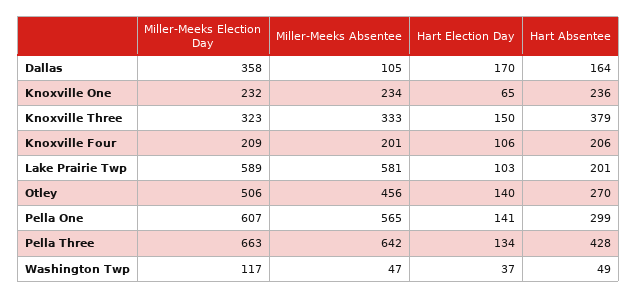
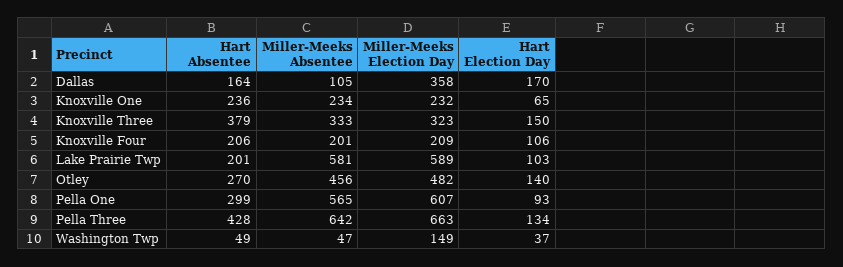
  {
    "Miller-Meeks Election Day": {
      "Dallas": 358,
      "Knoxville One": 232,
      "Knoxville Three": 323,
      "Knoxville Four": 209,
      "Lake Prairie Twp": 589,
-     "Otley": 506,
+     "Otley": 482,
      "Pella One": 607,
      "Pella Three": 663,
-     "Washington Twp": 117
+     "Washington Twp": 149
    },
    "Miller-Meeks Absentee": {
      "Dallas": 105,
      "Knoxville One": 234,
      "Knoxville Three": 333,
      "Knoxville Four": 201,
      "Lake Prairie Twp": 581,
      "Otley": 456,
      "Pella One": 565,
      "Pella Three": 642,
      "Washington Twp": 47
    },
    "Hart Election Day": {
      "Dallas": 170,
      "Knoxville One": 65,
      "Knoxville Three": 150,
      "Knoxville Four": 106,
      "Lake Prairie Twp": 103,
      "Otley": 140,
-     "Pella One": 141,
+     "Pella One": 93,
      "Pella Three": 134,
      "Washington Twp": 37
    },
    "Hart Absentee": {
      "Dallas": 164,
      "Knoxville One": 236,
      "Knoxville Three": 379,
      "Knoxville Four": 206,
      "Lake Prairie Twp": 201,
      "Otley": 270,
      "Pella One": 299,
      "Pella Three": 428,
      "Washington Twp": 49
    }
  }

